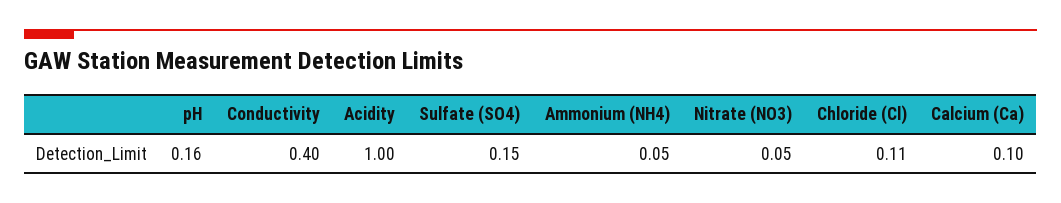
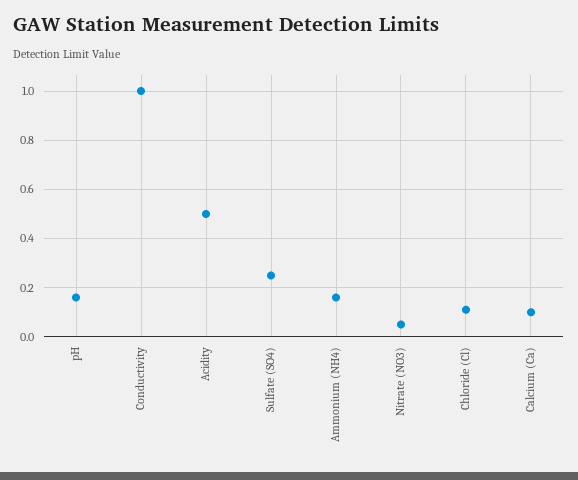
  {
    "pH": 0.16,
-   "Conductivity": 0.4,
+   "Conductivity": 1,
-   "Acidity": 1,
+   "Acidity": 0.5,
-   "Sulfate (SO4)": 0.15,
+   "Sulfate (SO4)": 0.25,
-   "Ammonium (NH4)": 0.05,
+   "Ammonium (NH4)": 0.15,
    "Nitrate (NO3)": 0.05,
    "Chloride (Cl)": 0.11,
    "Calcium (Ca)": 0.1
  }

